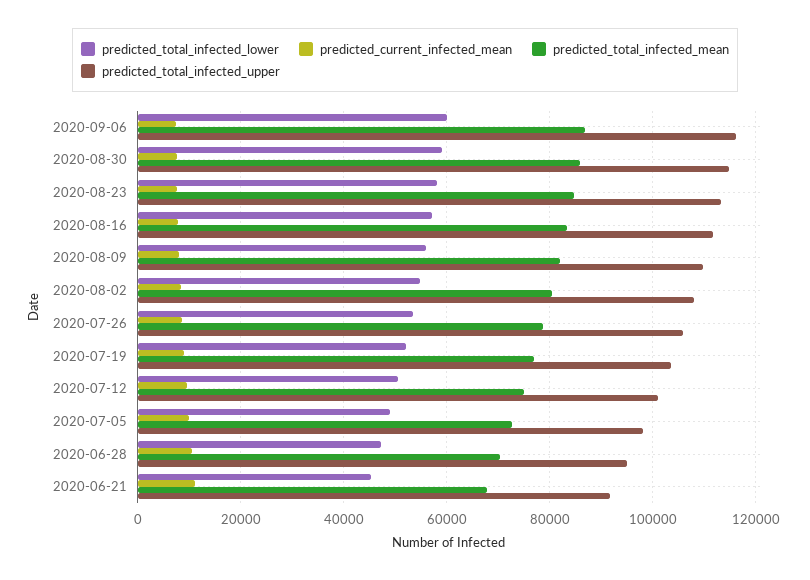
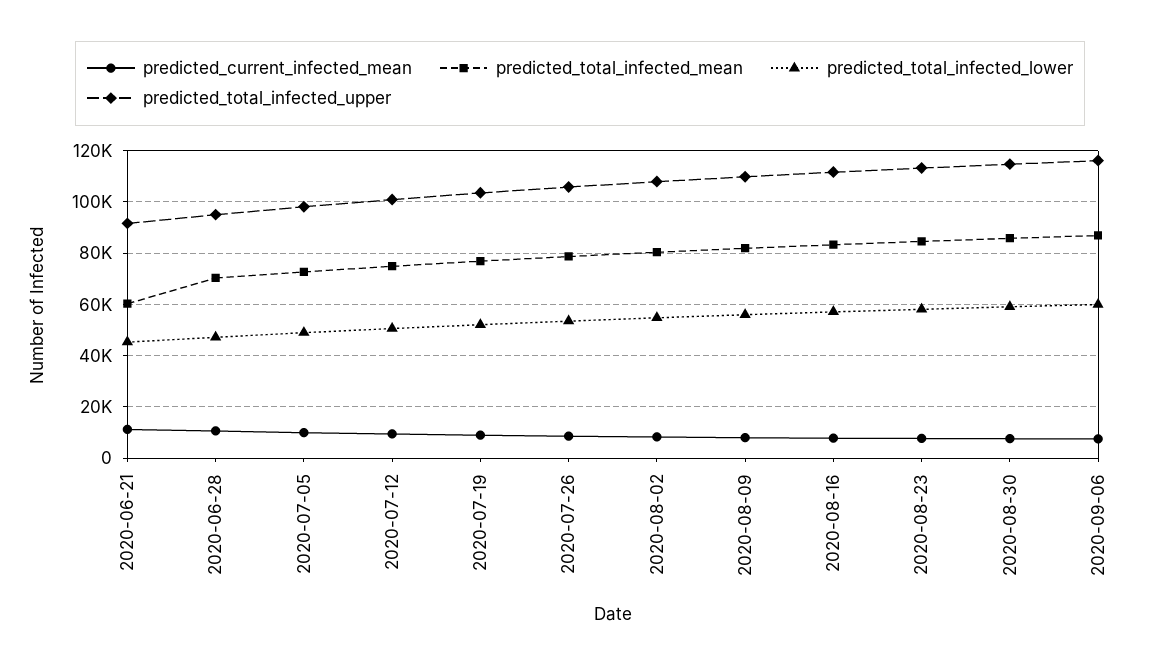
  {
    "predicted_total_infected_lower": {
      "2020-09-06": 60000,
      "2020-08-30": 60000,
      "2020-08-23": 58000,
      "2020-08-16": 58000,
      "2020-08-09": 56000,
      "2020-08-02": 54000,
      "2020-07-26": 54000,
      "2020-07-19": 52000,
      "2020-07-12": 50000,
      "2020-07-05": 50000,
      "2020-06-28": 48000,
      "2020-06-21": 46000
    },
    "predicted_current_infected_mean": {
      "2020-09-06": 8000,
      "2020-08-30": 8000,
      "2020-08-23": 8000,
      "2020-08-16": 8000,
      "2020-08-09": 8000,
      "2020-08-02": 8000,
      "2020-07-26": 8000,
      "2020-07-19": 10000,
      "2020-07-12": 10000,
      "2020-07-05": 10000,
      "2020-06-28": 10000,
      "2020-06-21": 12000
    },
    "predicted_total_infected_mean": {
      "2020-09-06": 86000,
      "2020-08-30": 86000,
      "2020-08-23": 84000,
      "2020-08-16": 84000,
      "2020-08-09": 82000,
      "2020-08-02": 80000,
      "2020-07-26": 78000,
      "2020-07-19": 76000,
      "2020-07-12": 74000,
      "2020-07-05": 72000,
      "2020-06-28": 70000,
-     "2020-06-21": 68000
+     "2020-06-21": 60000
    },
    "predicted_total_infected_upper": {
      "2020-09-06": 116000,
      "2020-08-30": 114000,
      "2020-08-23": 114000,
      "2020-08-16": 112000,
      "2020-08-09": 110000,
      "2020-08-02": 108000,
      "2020-07-26": 106000,
      "2020-07-19": 104000,
      "2020-07-12": 100000,
      "2020-07-05": 98000,
      "2020-06-28": 96000,
      "2020-06-21": 92000
    }
  }

